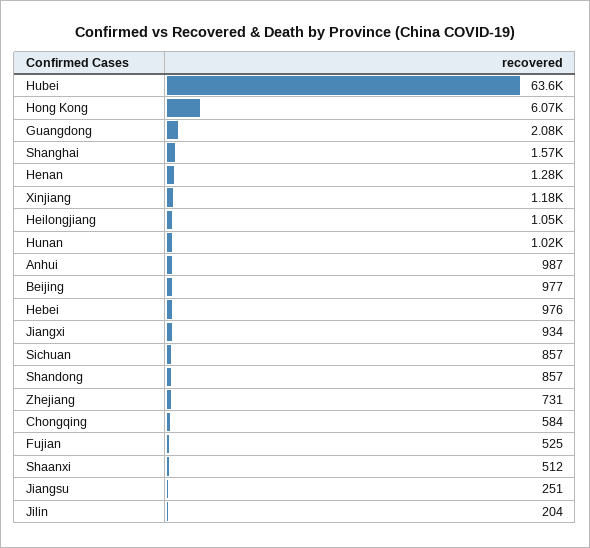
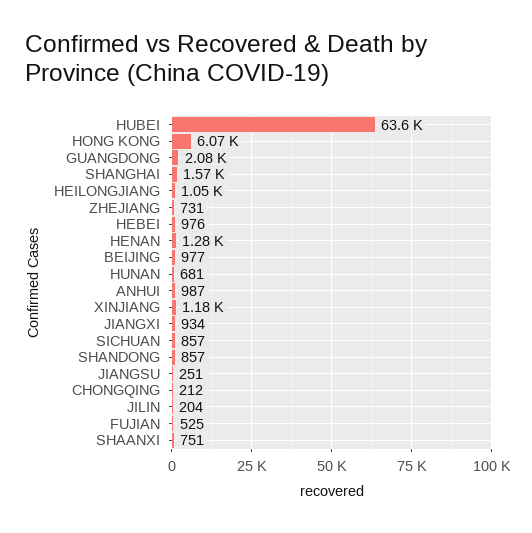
  {
    "Hubei": 63600,
    "Hong Kong": 6070,
    "Guangdong": 2080,
    "Shanghai": 1570,
    "Henan": 1280,
    "Xinjiang": 1180,
    "Heilongjiang": 1050,
-   "Hunan": 1020,
+   "Hunan": 681,
    "Anhui": 987,
    "Beijing": 977,
    "Hebei": 976,
    "Jiangxi": 934,
    "Sichuan": 857,
    "Shandong": 857,
    "Zhejiang": 731,
-   "Chongqing": 584,
+   "Chongqing": 212,
    "Fujian": 525,
-   "Shaanxi": 512,
+   "Shaanxi": 751,
    "Jiangsu": 251,
    "Jilin": 204
  }

